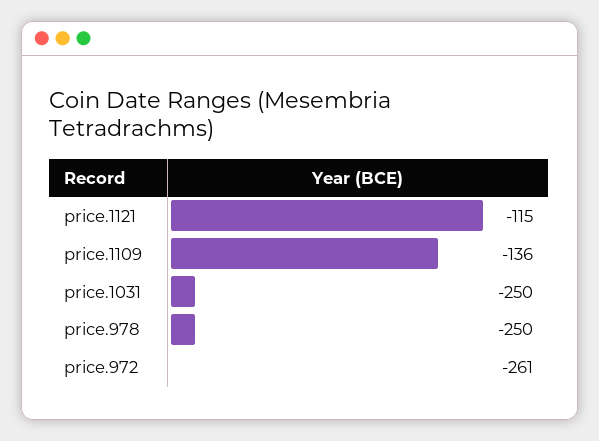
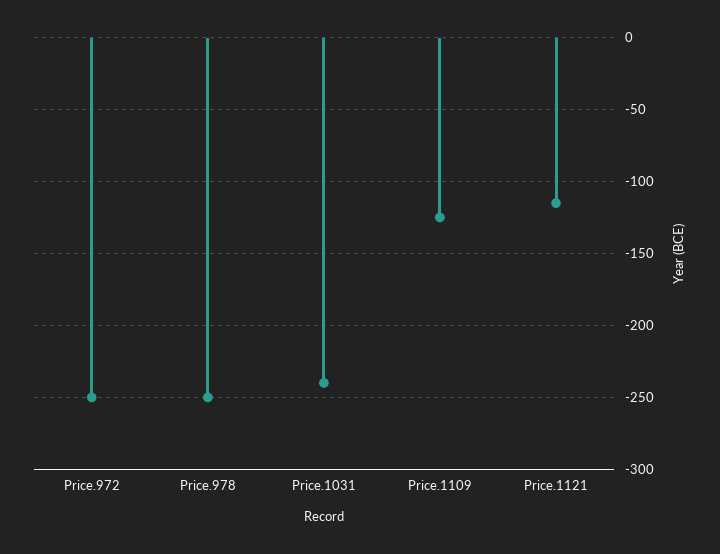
  {
    "price.1121": -115,
-   "price.1109": -136,
+   "price.1109": -125,
-   "price.1031": -250,
+   "price.1031": -240,
    "price.978": -250,
-   "price.972": -261
+   "price.972": -250
  }

